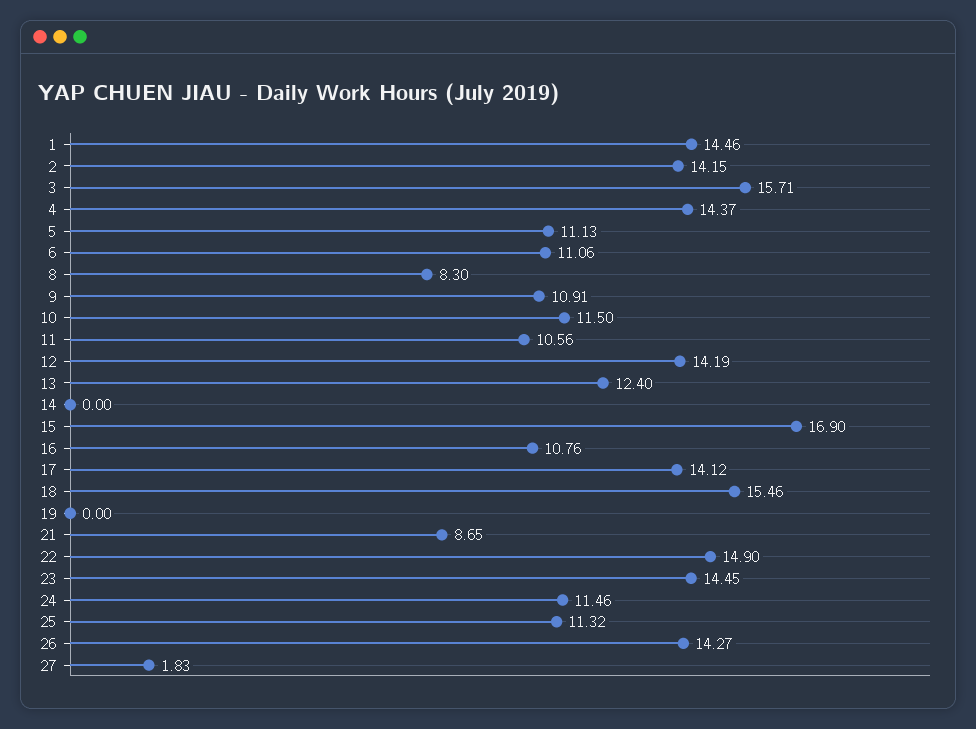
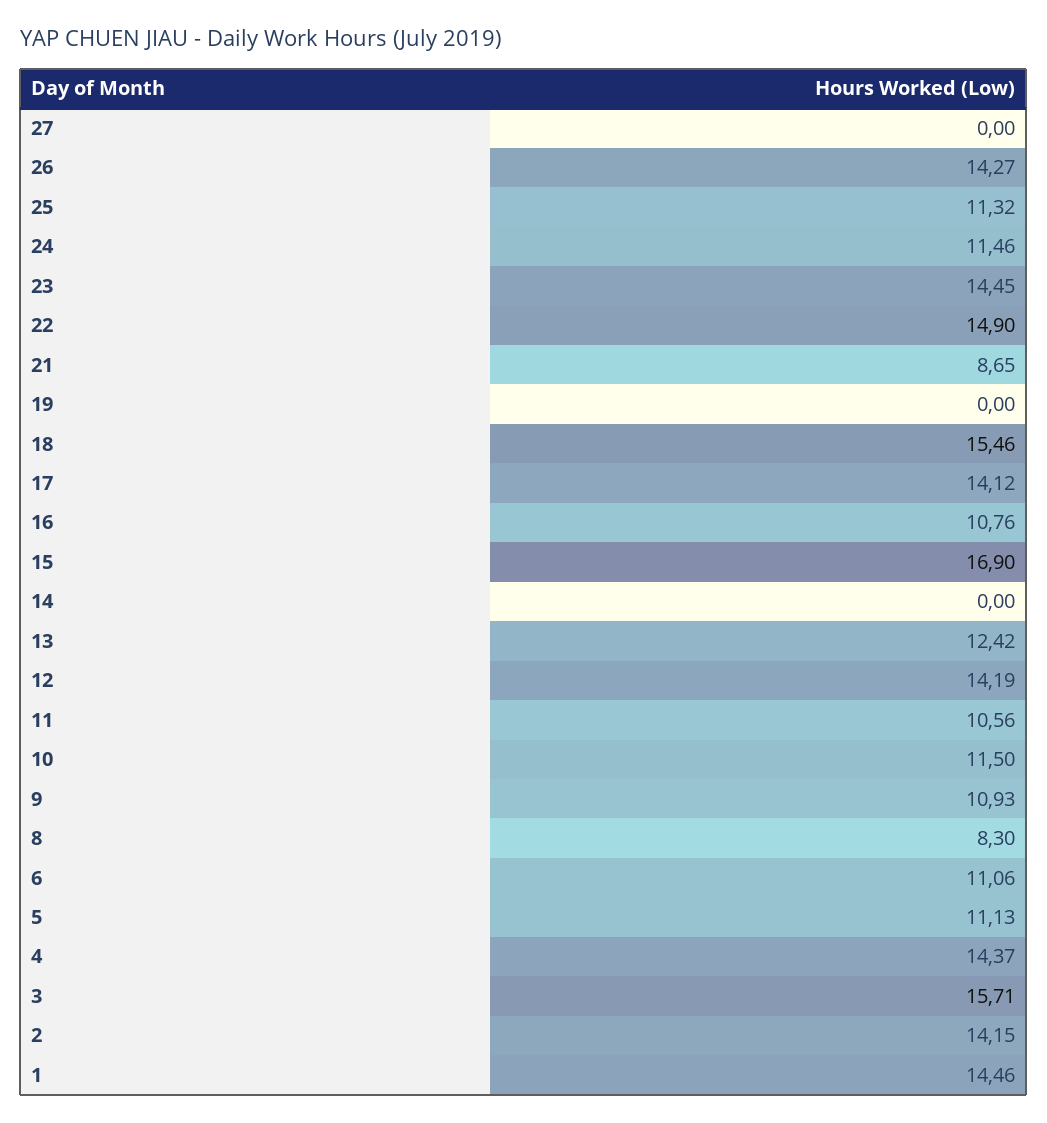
  {
    "1": 14.46,
    "2": 14.15,
    "3": 15.71,
    "4": 14.37,
    "5": 11.13,
    "6": 11.06,
    "8": 8.3,
-   "9": 10.91,
+   "9": 10.93,
    "10": 11.5,
    "11": 10.56,
    "12": 14.19,
-   "13": 12.4,
+   "13": 12.42,
    "14": 0,
    "15": 16.9,
    "16": 10.76,
    "17": 14.12,
    "18": 15.46,
    "19": 0,
    "21": 8.65,
    "22": 14.9,
    "23": 14.45,
    "24": 11.46,
    "25": 11.32,
    "26": 14.27,
-   "27": 1.83
+   "27": 0
  }

